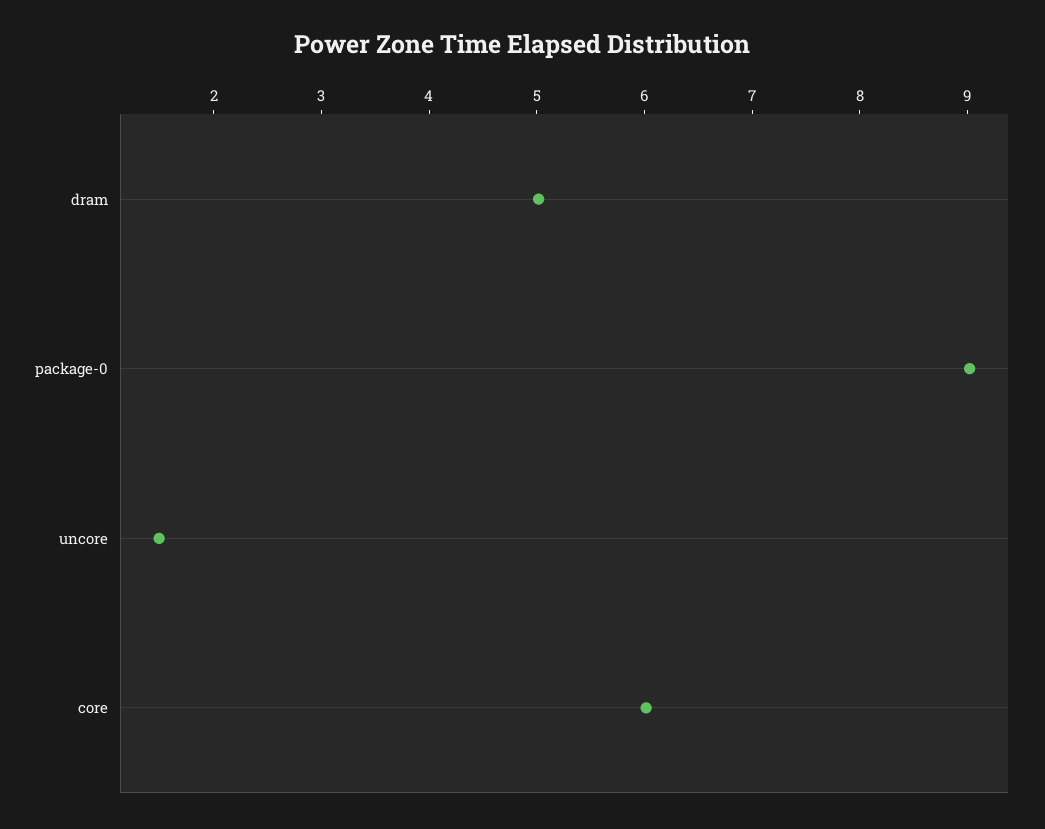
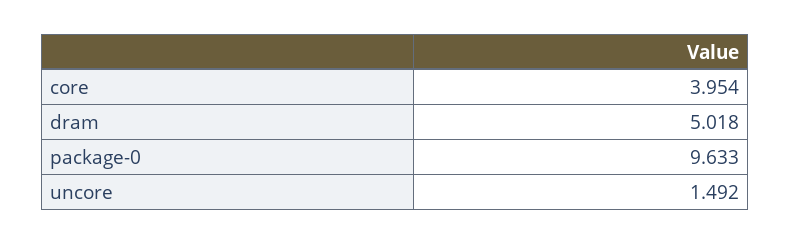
  {
    "dram": 5.018,
-   "package-0": 9,
+   "package-0": 9.633,
    "uncore": 1.492,
-   "core": 6
+   "core": 3.954
  }

